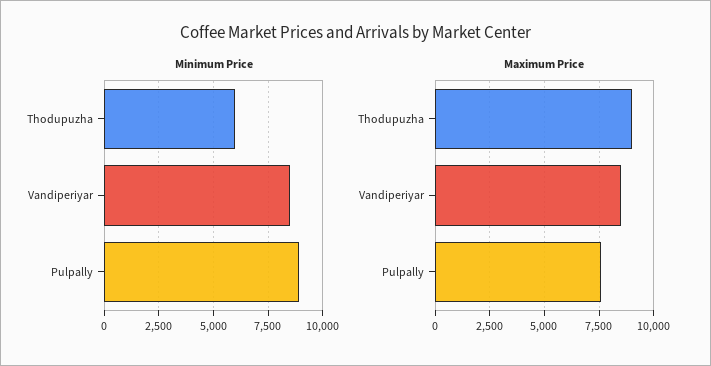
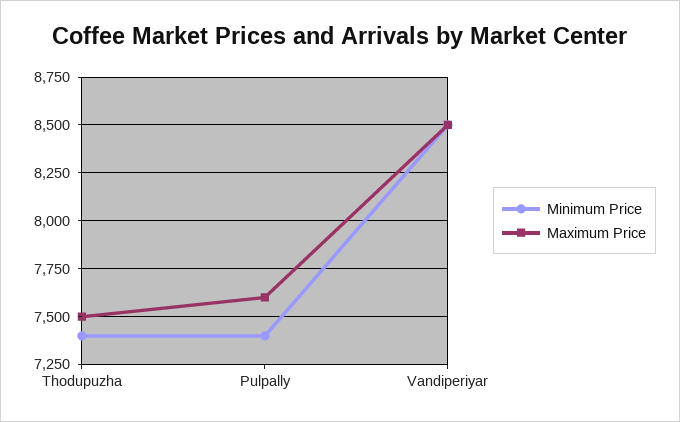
  {
    "Minimum Price": {
-     "Thodupuzha": 6000,
+     "Thodupuzha": 7400,
      "Vandiperiyar": 8500,
-     "Pulpally": 9000
+     "Pulpally": 7400
    },
    "Maximum Price": {
-     "Thodupuzha": 9000,
+     "Thodupuzha": 7500,
      "Vandiperiyar": 8500,
      "Pulpally": 7600
    }
  }

